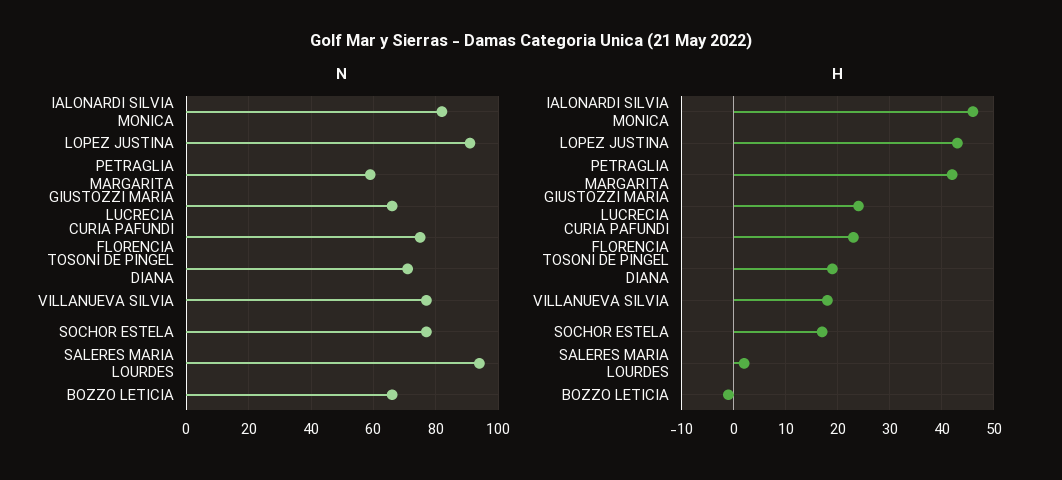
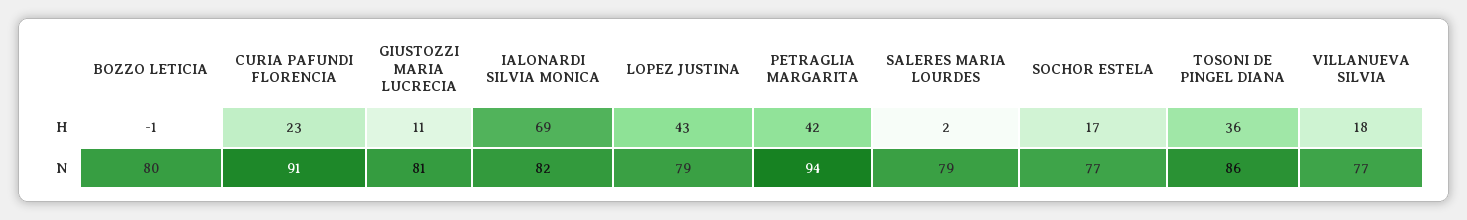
  {
    "N": {
      "IALONARDI SILVIA MONICA": 82,
-     "LOPEZ JUSTINA": 90,
+     "LOPEZ JUSTINA": 79,
-     "PETRAGLIA MARGARITA": 60,
+     "PETRAGLIA MARGARITA": 94,
-     "GIUSTOZZI MARIA LUCRECIA": 65,
+     "GIUSTOZZI MARIA LUCRECIA": 81,
-     "CURIA PAFUNDI FLORENCIA": 75,
+     "CURIA PAFUNDI FLORENCIA": 91,
-     "TOSONI DE PINGEL DIANA": 70,
+     "TOSONI DE PINGEL DIANA": 86,
      "VILLANUEVA SILVIA": 77,
      "SOCHOR ESTELA": 77,
-     "SALERES MARIA LOURDES": 95,
+     "SALERES MARIA LOURDES": 79,
-     "BOZZO LETICIA": 65
+     "BOZZO LETICIA": 80
    },
    "H": {
-     "IALONARDI SILVIA MONICA": 45,
+     "IALONARDI SILVIA MONICA": 69,
      "LOPEZ JUSTINA": 43,
      "PETRAGLIA MARGARITA": 42,
-     "GIUSTOZZI MARIA LUCRECIA": 25,
+     "GIUSTOZZI MARIA LUCRECIA": 11,
      "CURIA PAFUNDI FLORENCIA": 23,
-     "TOSONI DE PINGEL DIANA": 20,
+     "TOSONI DE PINGEL DIANA": 36,
      "VILLANUEVA SILVIA": 18,
      "SOCHOR ESTELA": 17,
      "SALERES MARIA LOURDES": 2,
      "BOZZO LETICIA": -1
    }
  }

